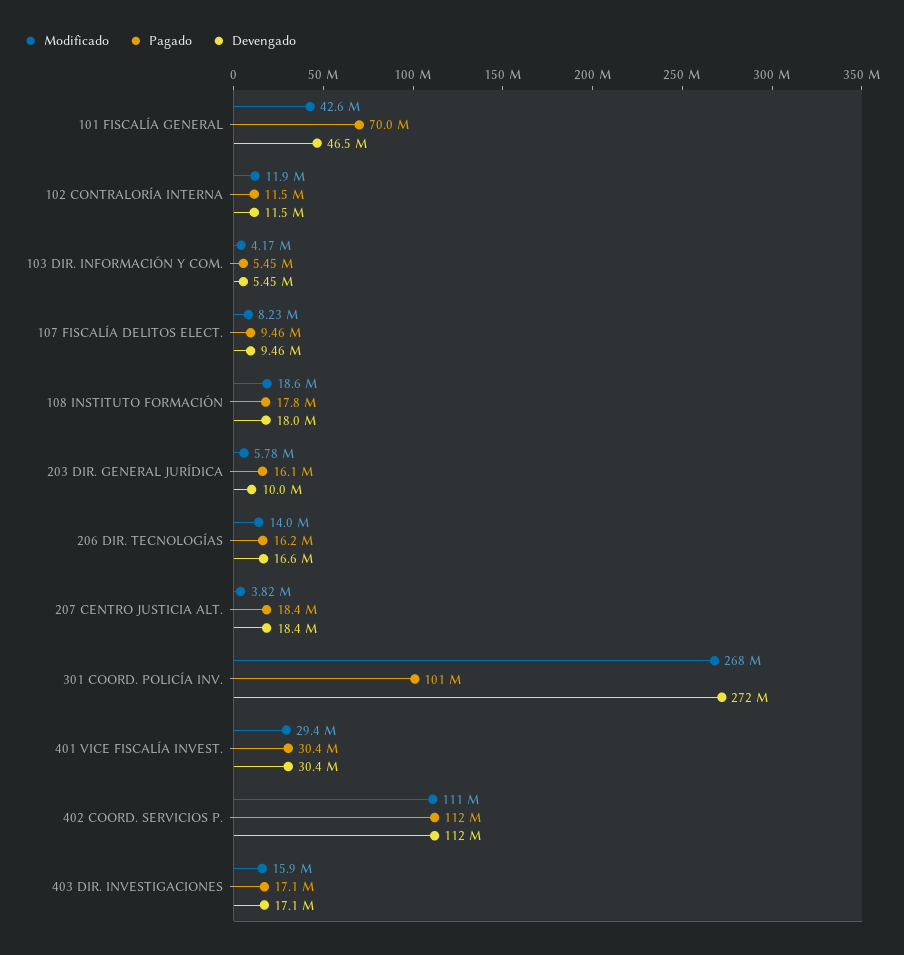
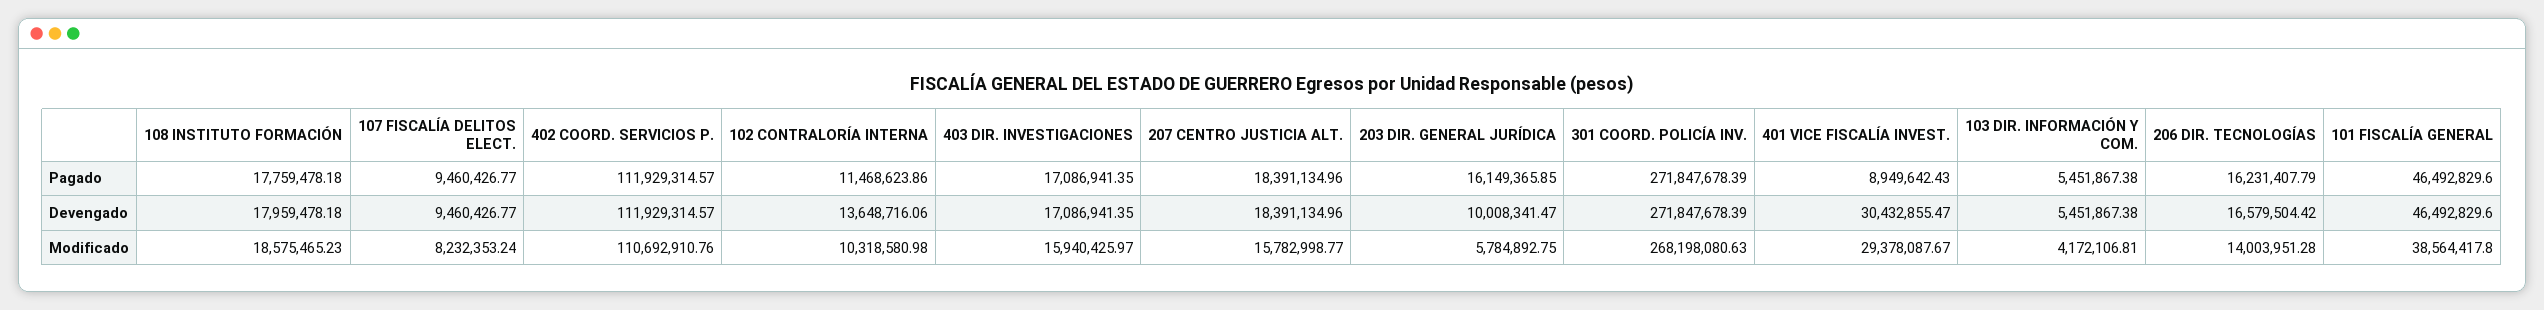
  {
    "Modificado": {
-     "101 FISCALÍA GENERAL": 42600000,
+     "101 FISCALÍA GENERAL": 38564417.8,
-     "102 CONTRALORÍA INTERNA": 11900000,
+     "102 CONTRALORÍA INTERNA": 10318580.98,
      "103 DIR. INFORMACIÓN Y COM.": 4172106.81,
      "107 FISCALÍA DELITOS ELECT.": 8232353.24,
      "108 INSTITUTO FORMACIÓN": 18575465.23,
      "203 DIR. GENERAL JURÍDICA": 5784892.75,
      "206 DIR. TECNOLOGÍAS": 14003951.28,
-     "207 CENTRO JUSTICIA ALT.": 3820000,
+     "207 CENTRO JUSTICIA ALT.": 15782998.77,
      "301 COORD. POLICÍA INV.": 268198080.63,
      "401 VICE FISCALÍA INVEST.": 29378087.67,
      "402 COORD. SERVICIOS P.": 110692910.76,
      "403 DIR. INVESTIGACIONES": 15940425.97
    },
    "Pagado": {
-     "101 FISCALÍA GENERAL": 70000000,
+     "101 FISCALÍA GENERAL": 46492829.6,
      "102 CONTRALORÍA INTERNA": 11468623.86,
      "103 DIR. INFORMACIÓN Y COM.": 5451867.38,
      "107 FISCALÍA DELITOS ELECT.": 9460426.77,
      "108 INSTITUTO FORMACIÓN": 17759478.18,
      "203 DIR. GENERAL JURÍDICA": 16149365.85,
      "206 DIR. TECNOLOGÍAS": 16231407.79,
      "207 CENTRO JUSTICIA ALT.": 18391134.96,
-     "301 COORD. POLICÍA INV.": 101000000,
+     "301 COORD. POLICÍA INV.": 271847678.39,
-     "401 VICE FISCALÍA INVEST.": 30400000,
+     "401 VICE FISCALÍA INVEST.": 8949642.43,
      "402 COORD. SERVICIOS P.": 111929314.57,
      "403 DIR. INVESTIGACIONES": 17086941.35
    },
    "Devengado": {
      "101 FISCALÍA GENERAL": 46492829.6,
-     "102 CONTRALORÍA INTERNA": 11500000,
+     "102 CONTRALORÍA INTERNA": 13648716.06,
      "103 DIR. INFORMACIÓN Y COM.": 5451867.38,
      "107 FISCALÍA DELITOS ELECT.": 9460426.77,
      "108 INSTITUTO FORMACIÓN": 17959478.18,
      "203 DIR. GENERAL JURÍDICA": 10008341.47,
      "206 DIR. TECNOLOGÍAS": 16579504.42,
      "207 CENTRO JUSTICIA ALT.": 18391134.96,
      "301 COORD. POLICÍA INV.": 271847678.39,
      "401 VICE FISCALÍA INVEST.": 30432855.47,
      "402 COORD. SERVICIOS P.": 111929314.57,
      "403 DIR. INVESTIGACIONES": 17086941.35
    }
  }

